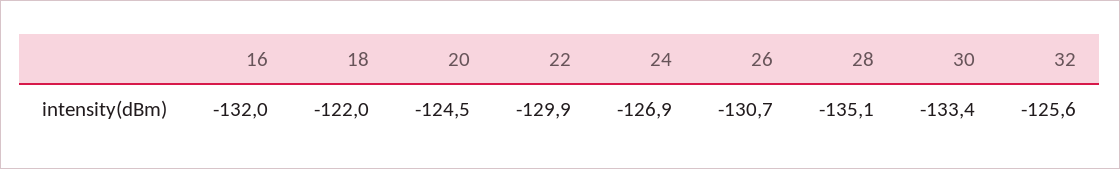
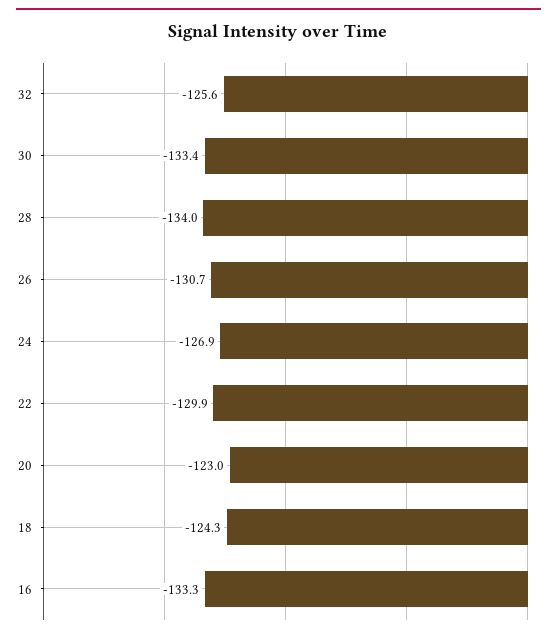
  {
-   "16": -132,
+   "16": -133.3,
-   "18": -122,
+   "18": -124.3,
-   "20": -124.5,
+   "20": -123,
    "22": -129.9,
    "24": -126.9,
    "26": -130.7,
-   "28": -135.1,
+   "28": -134,
    "30": -133.4,
    "32": -125.6
  }

